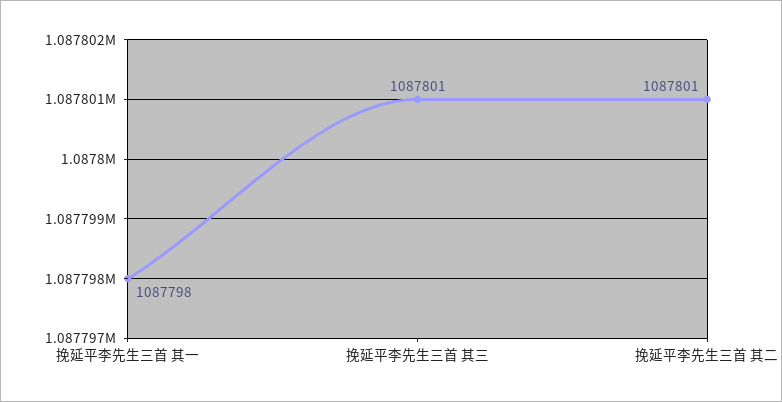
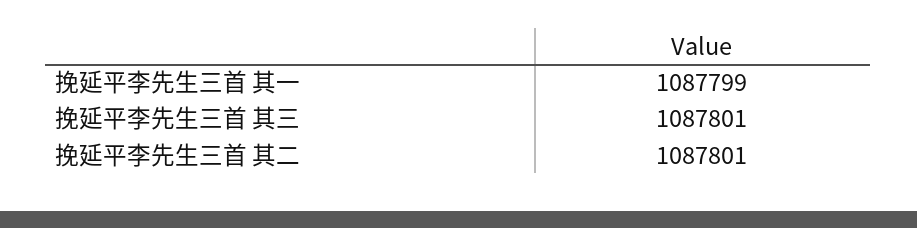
  {
-   "挽延平李先生三首 其一": 1087798,
+   "挽延平李先生三首 其一": 1087799,
    "挽延平李先生三首 其三": 1087801,
    "挽延平李先生三首 其二": 1087801
  }

